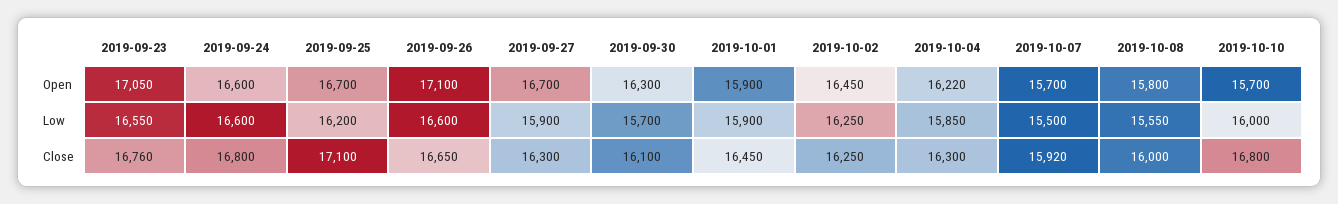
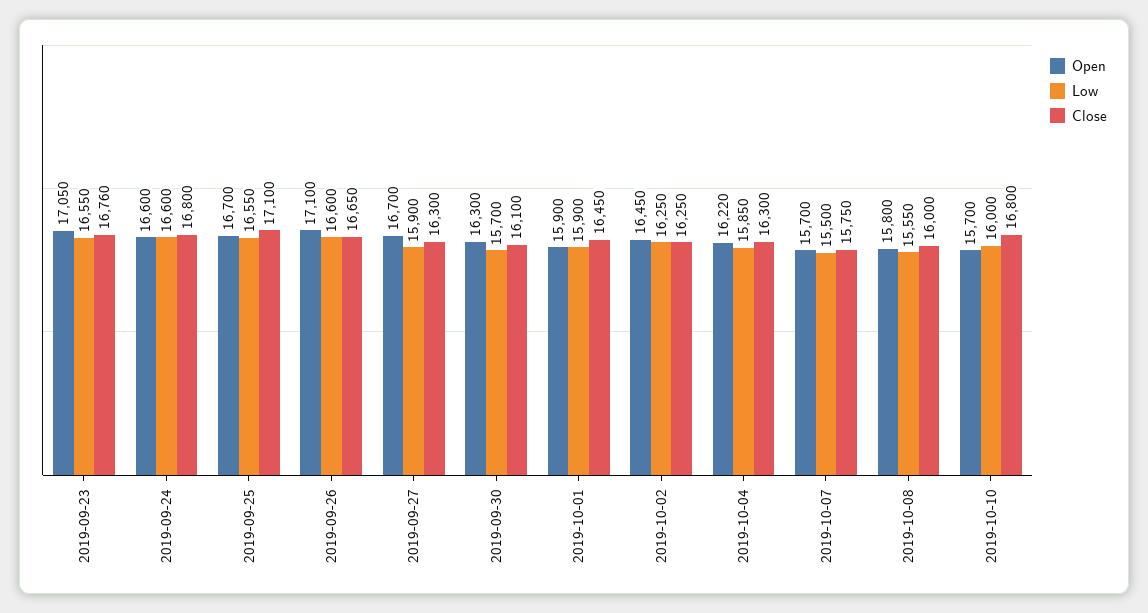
  {
    "Open": {
      "2019-09-23": 17050,
      "2019-09-24": 16600,
      "2019-09-25": 16700,
      "2019-09-26": 17100,
      "2019-09-27": 16700,
      "2019-09-30": 16300,
      "2019-10-01": 15900,
      "2019-10-02": 16450,
      "2019-10-04": 16220,
      "2019-10-07": 15700,
      "2019-10-08": 15800,
      "2019-10-10": 15700
    },
    "Low": {
      "2019-09-23": 16550,
      "2019-09-24": 16600,
-     "2019-09-25": 16200,
+     "2019-09-25": 16550,
      "2019-09-26": 16600,
      "2019-09-27": 15900,
      "2019-09-30": 15700,
      "2019-10-01": 15900,
      "2019-10-02": 16250,
      "2019-10-04": 15850,
      "2019-10-07": 15500,
      "2019-10-08": 15550,
      "2019-10-10": 16000
    },
    "Close": {
      "2019-09-23": 16760,
      "2019-09-24": 16800,
      "2019-09-25": 17100,
      "2019-09-26": 16650,
      "2019-09-27": 16300,
      "2019-09-30": 16100,
      "2019-10-01": 16450,
      "2019-10-02": 16250,
      "2019-10-04": 16300,
-     "2019-10-07": 15920,
+     "2019-10-07": 15750,
      "2019-10-08": 16000,
      "2019-10-10": 16800
    }
  }

